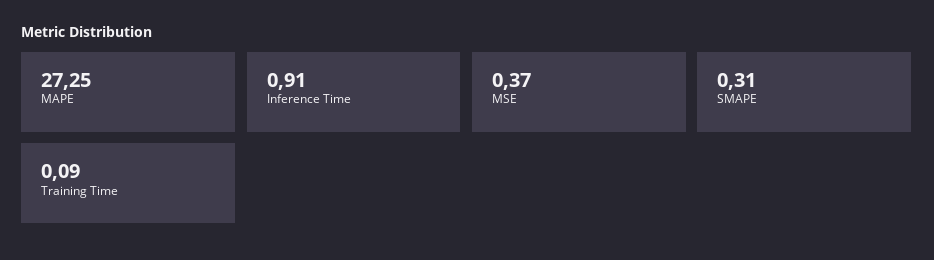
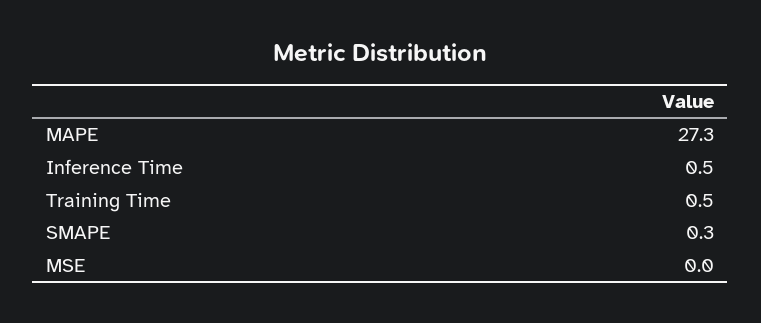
  {
    "MAPE": 27.25,
-   "Inference Time": 0.91,
+   "Inference Time": 0.5,
-   "MSE": 0.37,
+   "MSE": 0,
    "SMAPE": 0.31,
-   "Training Time": 0.09
+   "Training Time": 0.5
  }

